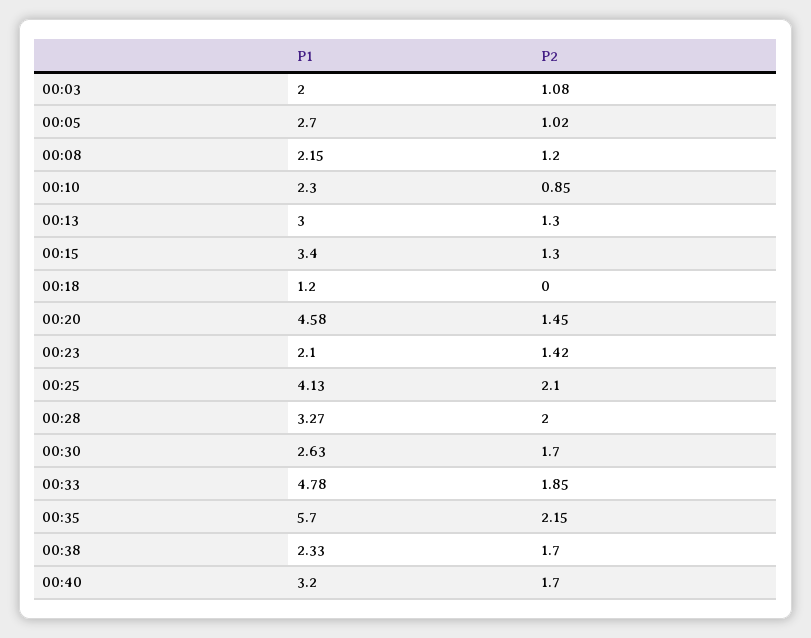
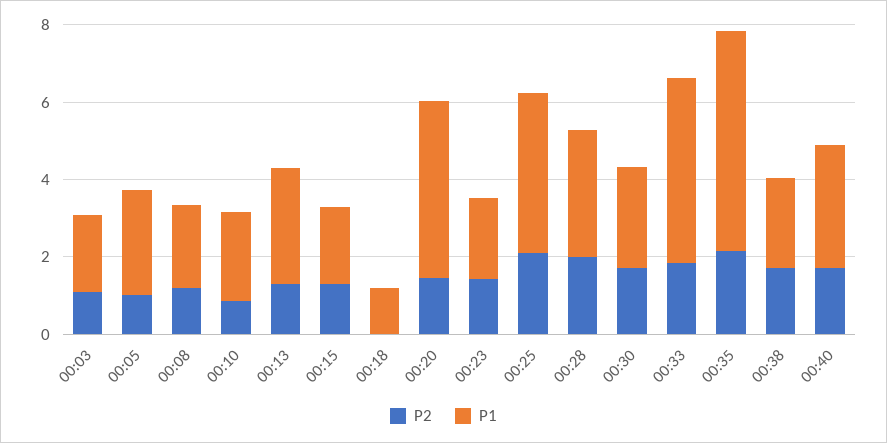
  {
    "P1": {
      "00:03": 2,
      "00:05": 2.7,
      "00:08": 2.15,
      "00:10": 2.3,
      "00:13": 3,
-     "00:15": 3.4,
+     "00:15": 2,
      "00:18": 1.2,
      "00:20": 4.58,
      "00:23": 2.1,
      "00:25": 4.13,
      "00:28": 3.27,
      "00:30": 2.63,
      "00:33": 4.78,
      "00:35": 5.7,
      "00:38": 2.33,
      "00:40": 3.2
    },
    "P2": {
      "00:03": 1.08,
      "00:05": 1.02,
      "00:08": 1.2,
      "00:10": 0.85,
      "00:13": 1.3,
      "00:15": 1.3,
      "00:18": 0,
      "00:20": 1.45,
      "00:23": 1.42,
      "00:25": 2.1,
      "00:28": 2,
      "00:30": 1.7,
      "00:33": 1.85,
      "00:35": 2.15,
      "00:38": 1.7,
      "00:40": 1.7
    }
  }

